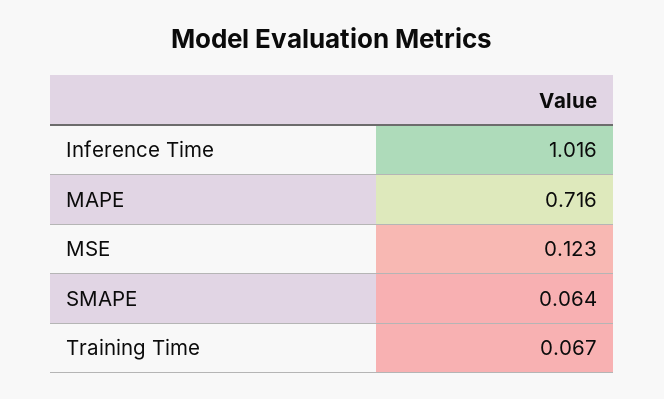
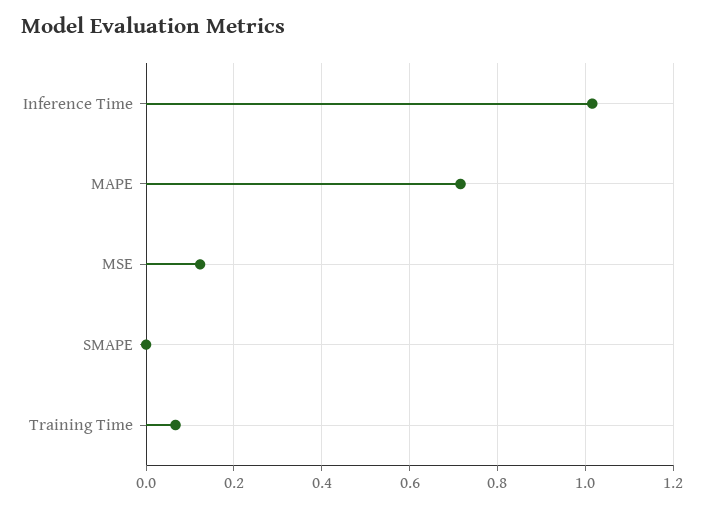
  {
    "Inference Time": 1.016,
    "MAPE": 0.716,
    "MSE": 0.123,
-   "SMAPE": 0.064,
+   "SMAPE": 0,
    "Training Time": 0.067
  }

